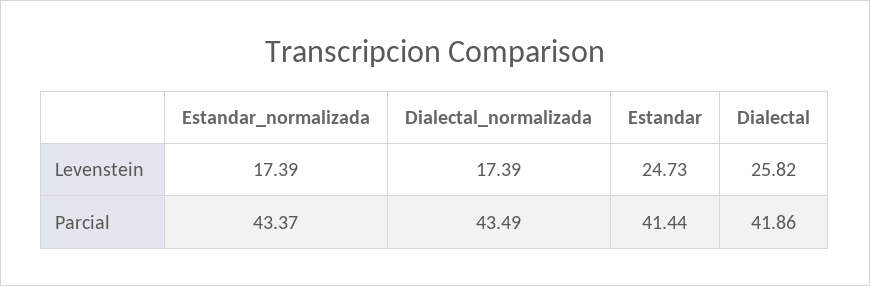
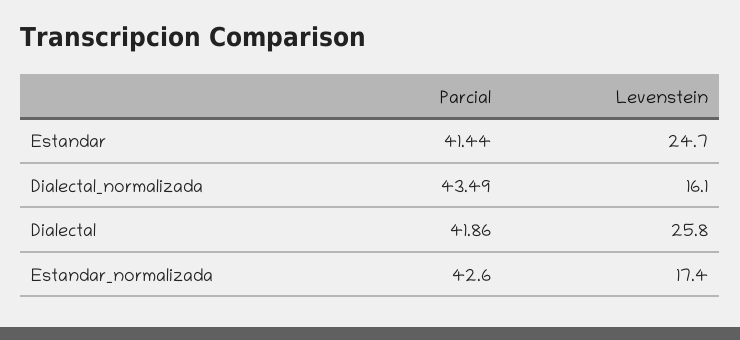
  {
    "Estandar_normalizada": {
      "Levenstein": 17.39,
-     "Parcial": 43.37
+     "Parcial": 42.6
    },
    "Dialectal_normalizada": {
-     "Levenstein": 17.39,
+     "Levenstein": 16.1,
      "Parcial": 43.49
    },
    "Estandar": {
      "Levenstein": 24.73,
      "Parcial": 41.44
    },
    "Dialectal": {
      "Levenstein": 25.82,
      "Parcial": 41.86
    }
  }

